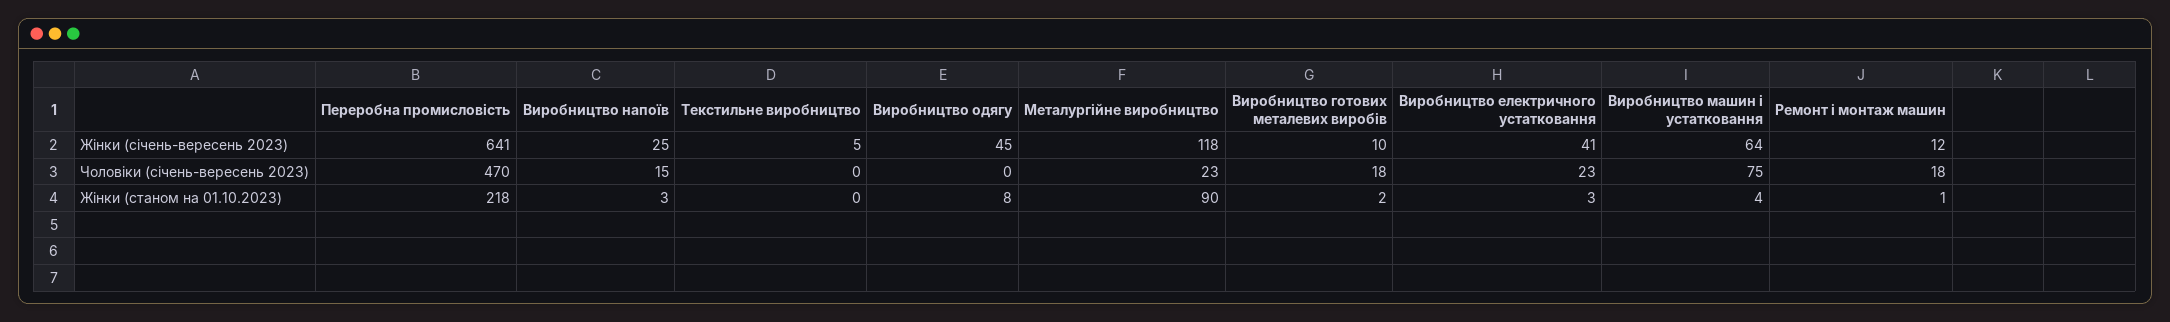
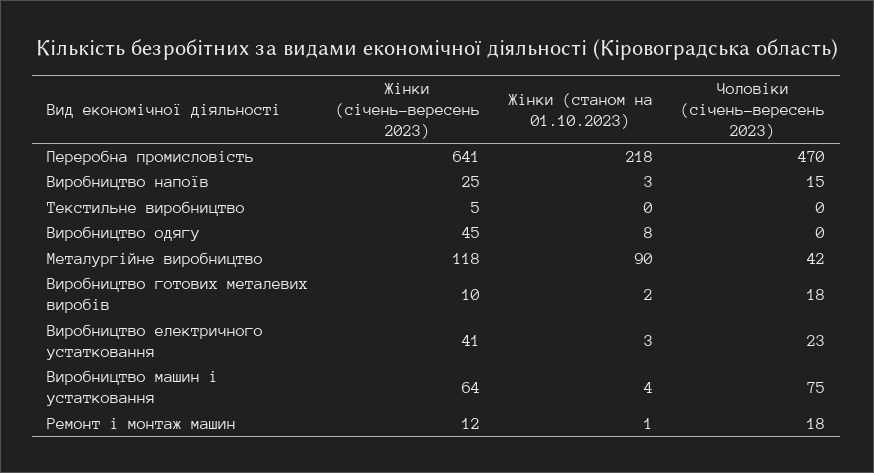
  {
    "Переробна промисловість": {
      "Жінки (січень-вересень 2023)": 641,
      "Чоловіки (січень-вересень 2023)": 470,
      "Жінки (станом на 01.10.2023)": 218
    },
    "Виробництво напоїв": {
      "Жінки (січень-вересень 2023)": 25,
      "Чоловіки (січень-вересень 2023)": 15,
      "Жінки (станом на 01.10.2023)": 3
    },
    "Текстильне виробництво": {
      "Жінки (січень-вересень 2023)": 5,
      "Чоловіки (січень-вересень 2023)": 0,
      "Жінки (станом на 01.10.2023)": 0
    },
    "Виробництво одягу": {
      "Жінки (січень-вересень 2023)": 45,
      "Чоловіки (січень-вересень 2023)": 0,
      "Жінки (станом на 01.10.2023)": 8
    },
    "Металургійне виробництво": {
      "Жінки (січень-вересень 2023)": 118,
-     "Чоловіки (січень-вересень 2023)": 23,
+     "Чоловіки (січень-вересень 2023)": 42,
      "Жінки (станом на 01.10.2023)": 90
    },
    "Виробництво готових металевих виробів": {
      "Жінки (січень-вересень 2023)": 10,
      "Чоловіки (січень-вересень 2023)": 18,
      "Жінки (станом на 01.10.2023)": 2
    },
    "Виробництво електричного устатковання": {
      "Жінки (січень-вересень 2023)": 41,
      "Чоловіки (січень-вересень 2023)": 23,
      "Жінки (станом на 01.10.2023)": 3
    },
    "Виробництво машин і устатковання": {
      "Жінки (січень-вересень 2023)": 64,
      "Чоловіки (січень-вересень 2023)": 75,
      "Жінки (станом на 01.10.2023)": 4
    },
    "Ремонт і монтаж машин": {
      "Жінки (січень-вересень 2023)": 12,
      "Чоловіки (січень-вересень 2023)": 18,
      "Жінки (станом на 01.10.2023)": 1
    }
  }

